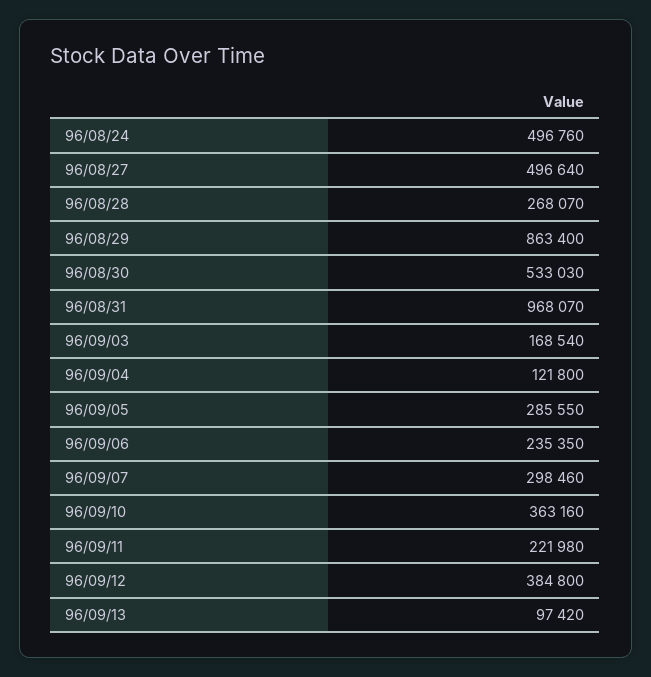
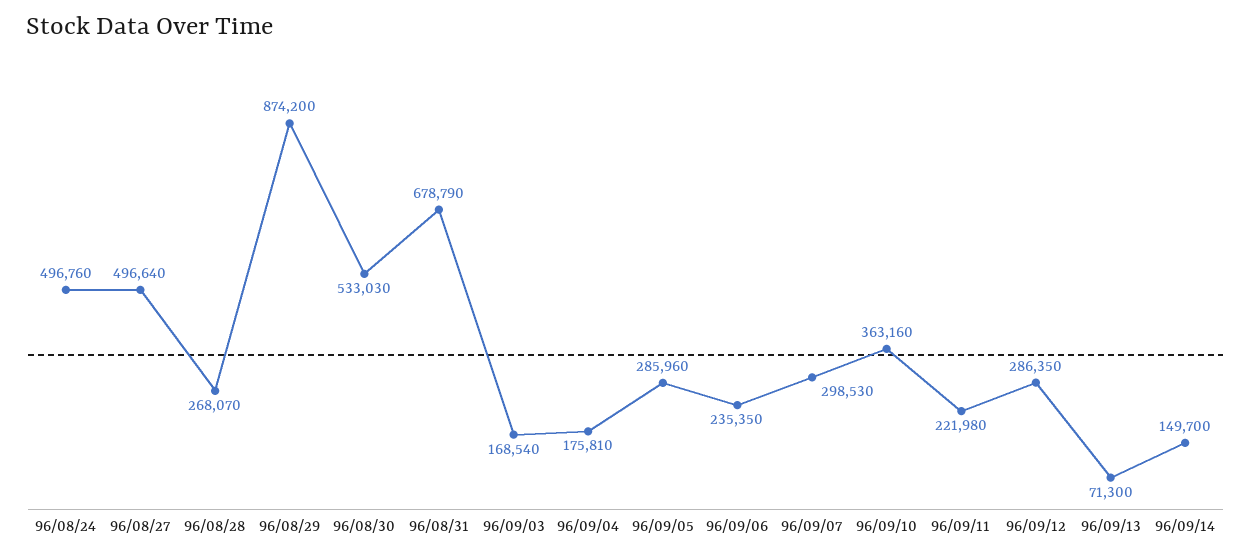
  {
    "96/08/24": 496760,
    "96/08/27": 496640,
    "96/08/28": 268070,
-   "96/08/29": 863400,
+   "96/08/29": 874200,
    "96/08/30": 533030,
-   "96/08/31": 968070,
+   "96/08/31": 678790,
    "96/09/03": 168540,
-   "96/09/04": 121800,
+   "96/09/04": 175810,
-   "96/09/05": 285550,
+   "96/09/05": 285960,
    "96/09/06": 235350,
-   "96/09/07": 298460,
+   "96/09/07": 298530,
    "96/09/10": 363160,
    "96/09/11": 221980,
-   "96/09/12": 384800,
+   "96/09/12": 286350,
-   "96/09/13": 97420
+   "96/09/13": 71300,
+   "96/09/14": 149700
  }

